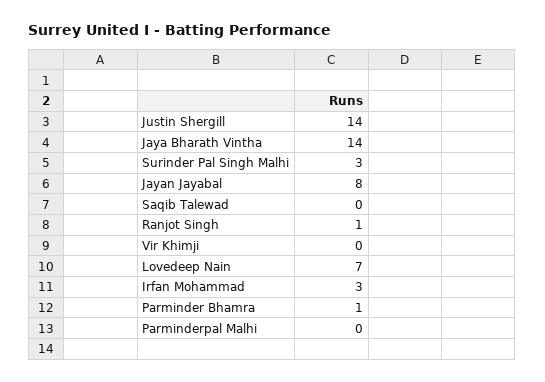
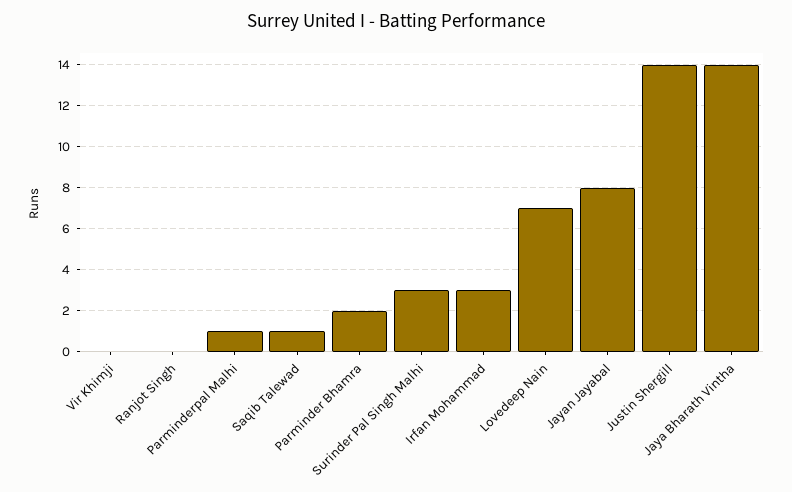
  {
    "Justin Shergill": 14,
    "Jaya Bharath Vintha": 14,
    "Surinder Pal Singh Malhi": 3,
    "Jayan Jayabal": 8,
-   "Saqib Talewad": 0,
+   "Saqib Talewad": 1,
-   "Ranjot Singh": 1,
+   "Ranjot Singh": 0,
    "Vir Khimji": 0,
    "Lovedeep Nain": 7,
    "Irfan Mohammad": 3,
-   "Parminder Bhamra": 1,
+   "Parminder Bhamra": 2,
-   "Parminderpal Malhi": 0
+   "Parminderpal Malhi": 1
  }

